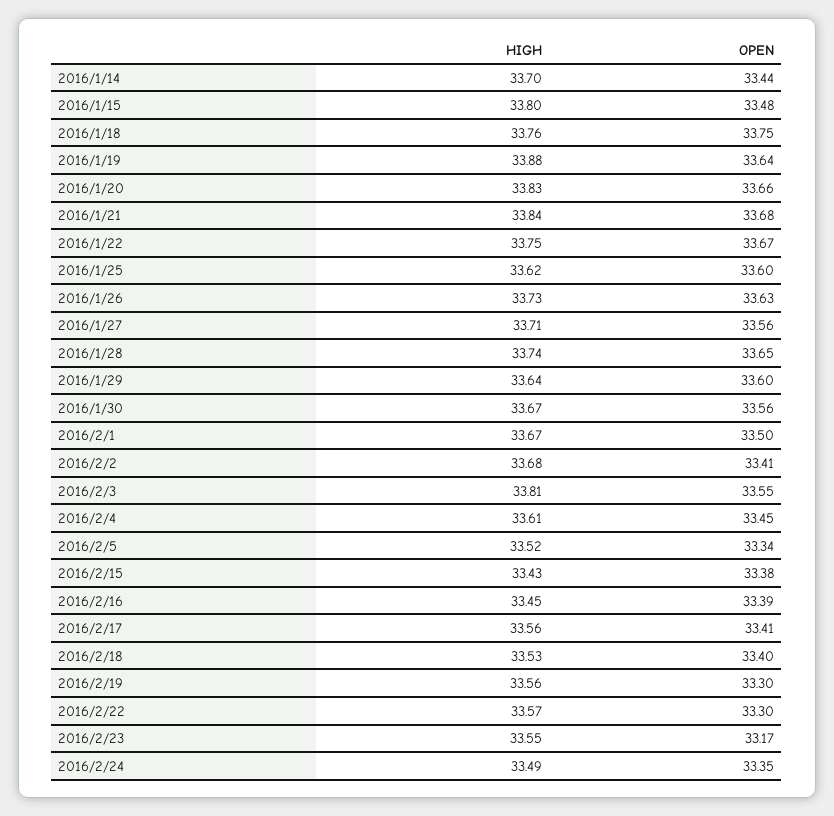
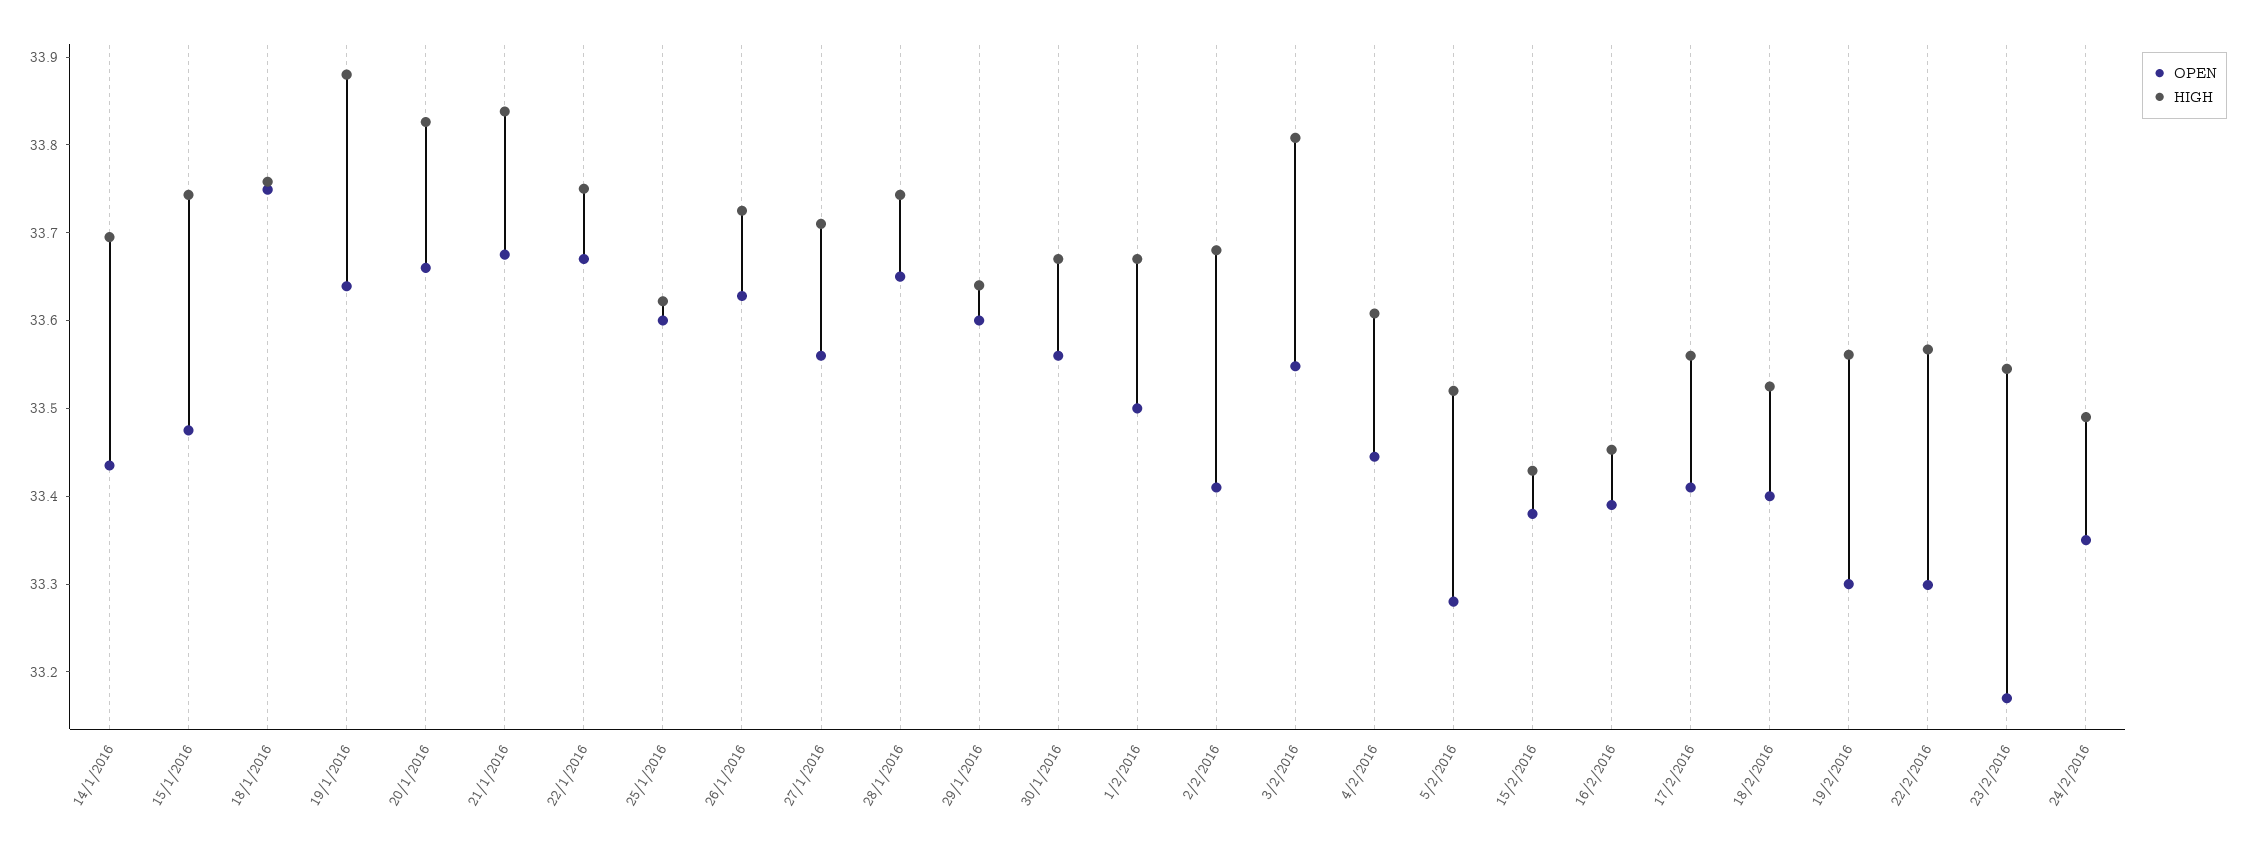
  {
    "HIGH": {
      "2016/1/14": 33.7,
-     "2016/1/15": 33.8,
+     "2016/1/15": 33.74,
      "2016/1/18": 33.76,
      "2016/1/19": 33.88,
      "2016/1/20": 33.83,
      "2016/1/21": 33.84,
      "2016/1/22": 33.75,
      "2016/1/25": 33.62,
      "2016/1/26": 33.73,
      "2016/1/27": 33.71,
      "2016/1/28": 33.74,
      "2016/1/29": 33.64,
      "2016/1/30": 33.67,
      "2016/2/1": 33.67,
      "2016/2/2": 33.68,
      "2016/2/3": 33.81,
      "2016/2/4": 33.61,
      "2016/2/5": 33.52,
      "2016/2/15": 33.43,
      "2016/2/16": 33.45,
      "2016/2/17": 33.56,
      "2016/2/18": 33.53,
      "2016/2/19": 33.56,
      "2016/2/22": 33.57,
      "2016/2/23": 33.55,
      "2016/2/24": 33.49
    },
    "OPEN": {
      "2016/1/14": 33.44,
      "2016/1/15": 33.48,
      "2016/1/18": 33.75,
      "2016/1/19": 33.64,
      "2016/1/20": 33.66,
      "2016/1/21": 33.68,
      "2016/1/22": 33.67,
      "2016/1/25": 33.6,
      "2016/1/26": 33.63,
      "2016/1/27": 33.56,
      "2016/1/28": 33.65,
      "2016/1/29": 33.6,
      "2016/1/30": 33.56,
      "2016/2/1": 33.5,
      "2016/2/2": 33.41,
      "2016/2/3": 33.55,
      "2016/2/4": 33.45,
-     "2016/2/5": 33.34,
+     "2016/2/5": 33.28,
      "2016/2/15": 33.38,
      "2016/2/16": 33.39,
      "2016/2/17": 33.41,
      "2016/2/18": 33.4,
      "2016/2/19": 33.3,
      "2016/2/22": 33.3,
      "2016/2/23": 33.17,
      "2016/2/24": 33.35
    }
  }

